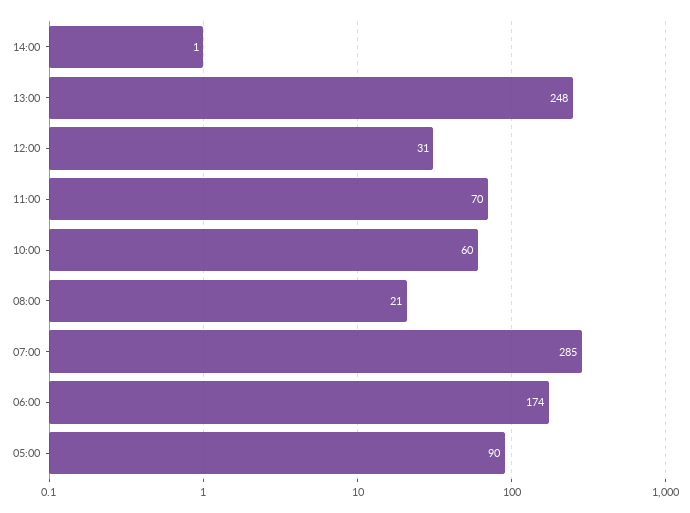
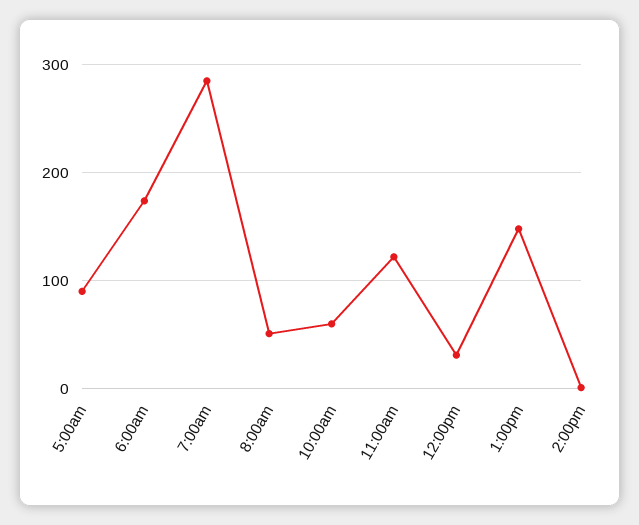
  {
    "14:00": 1,
-   "13:00": 248,
+   "13:00": 150,
    "12:00": 31,
-   "11:00": 70,
+   "11:00": 120,
    "10:00": 60,
-   "08:00": 21,
+   "08:00": 50,
    "07:00": 285,
    "06:00": 174,
    "05:00": 90
  }

